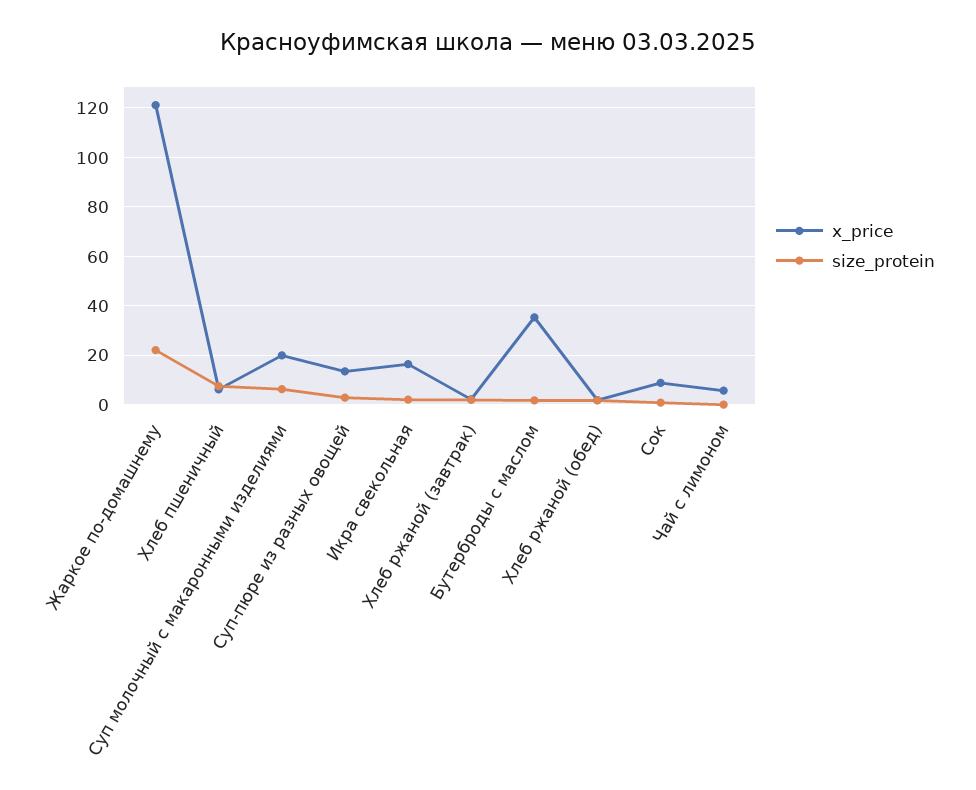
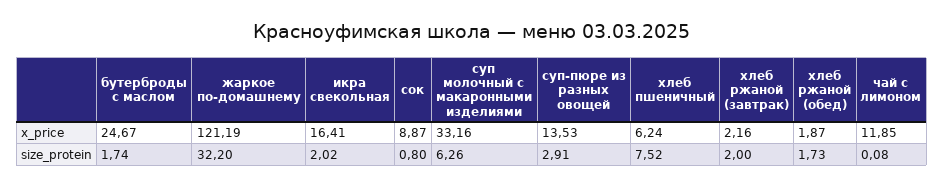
  {
    "x_price": {
      "Жаркое по-домашнему": 121.19,
      "Хлеб пшеничный": 6.24,
-     "Суп молочный с макаронными изделиями": 20,
+     "Суп молочный с макаронными изделиями": 33.16,
      "Суп-пюре из разных овощей": 13.53,
      "Икра свекольная": 16.41,
      "Хлеб ржаной (завтрак)": 2.16,
-     "Бутерброды с маслом": 35,
+     "Бутерброды с маслом": 24.67,
      "Хлеб ржаной (обед)": 1.87,
      "Сок": 8.87,
-     "Чай с лимоном": 5
+     "Чай с лимоном": 11.85
    },
    "size_protein": {
-     "Жаркое по-домашнему": 22.5,
+     "Жаркое по-домашнему": 32.2,
      "Хлеб пшеничный": 7.52,
      "Суп молочный с макаронными изделиями": 6.26,
      "Суп-пюре из разных овощей": 2.91,
      "Икра свекольная": 2.02,
      "Хлеб ржаной (завтрак)": 2,
      "Бутерброды с маслом": 1.74,
      "Хлеб ржаной (обед)": 1.73,
      "Сок": 0.8,
      "Чай с лимоном": 0.08
    }
  }

